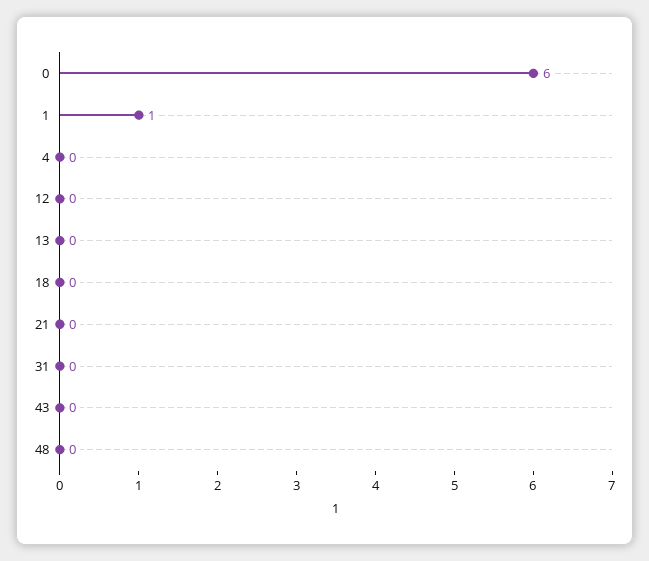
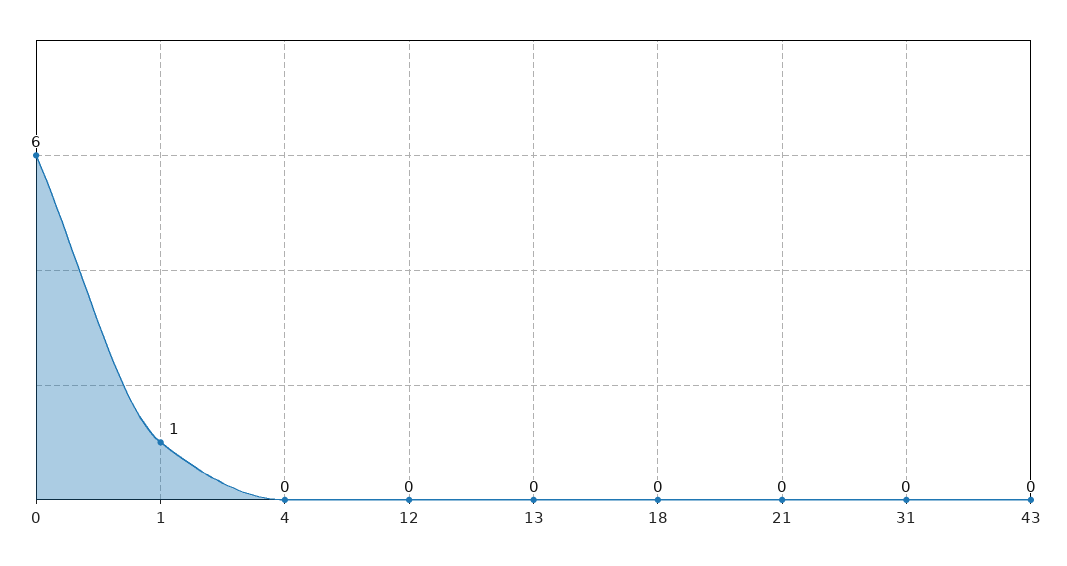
  {
    "0": 6,
    "1": 1,
    "4": 0,
    "12": 0,
    "13": 0,
    "18": 0,
    "21": 0,
    "31": 0,
-   "43": 0,
+   "43": 0
-   "48": 0
  }

